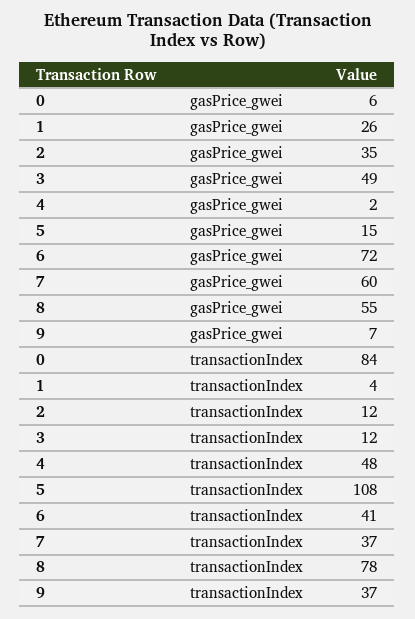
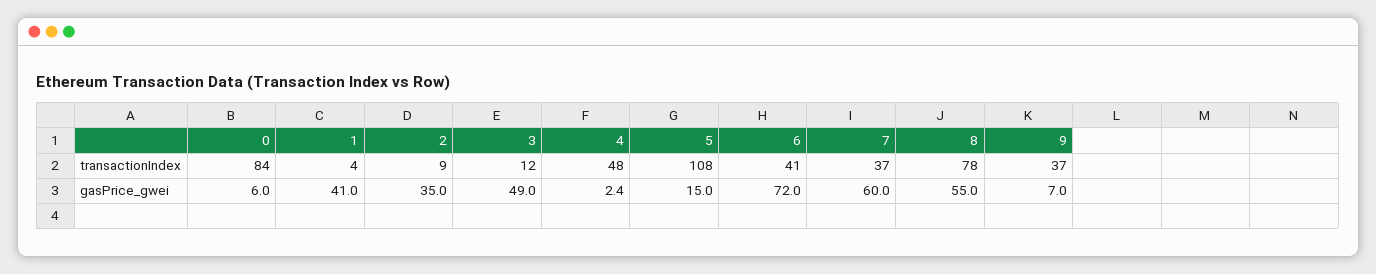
  {
    "0": {
      "gasPrice_gwei": 6,
      "transactionIndex": 84
    },
    "1": {
-     "gasPrice_gwei": 26,
+     "gasPrice_gwei": 41,
      "transactionIndex": 4
    },
    "2": {
      "gasPrice_gwei": 35,
-     "transactionIndex": 12
+     "transactionIndex": 9
    },
    "3": {
      "gasPrice_gwei": 49,
      "transactionIndex": 12
    },
    "4": {
      "gasPrice_gwei": 2.4,
      "transactionIndex": 48
    },
    "5": {
      "gasPrice_gwei": 15,
      "transactionIndex": 108
    },
    "6": {
      "gasPrice_gwei": 72,
      "transactionIndex": 41
    },
    "7": {
      "gasPrice_gwei": 60,
      "transactionIndex": 37
    },
    "8": {
      "gasPrice_gwei": 55,
      "transactionIndex": 78
    },
    "9": {
      "gasPrice_gwei": 7,
      "transactionIndex": 37
    }
  }

